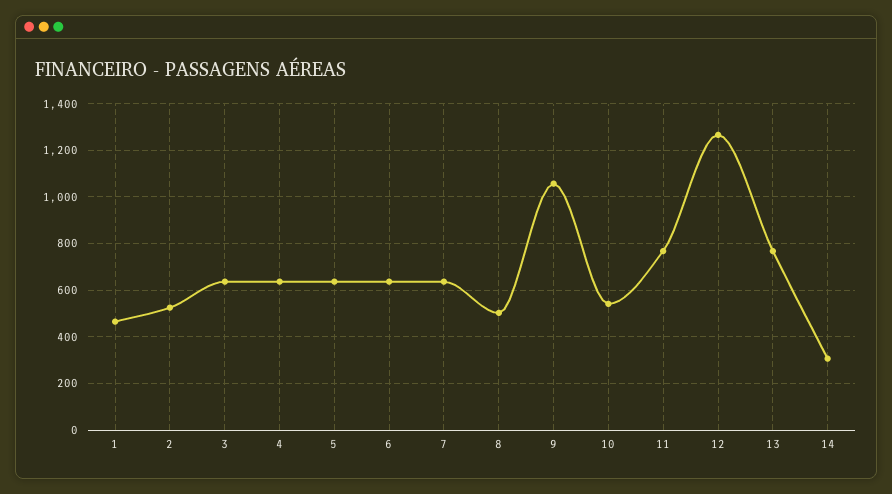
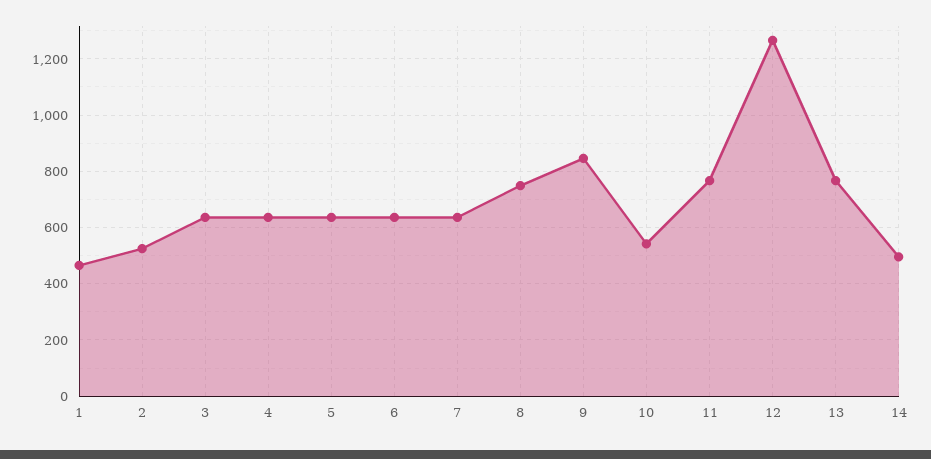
  {
    "1": 475,
    "2": 525,
    "3": 625,
    "4": 625,
    "5": 625,
    "6": 625,
    "7": 625,
-   "8": 500,
+   "8": 750,
-   "9": 1050,
+   "9": 850,
    "10": 550,
    "11": 775,
    "12": 1275,
    "13": 775,
-   "14": 300
+   "14": 500
  }

